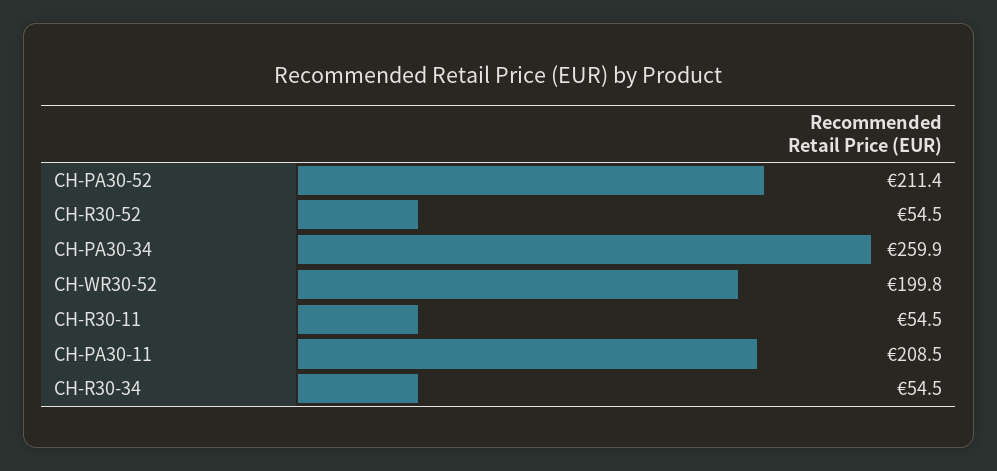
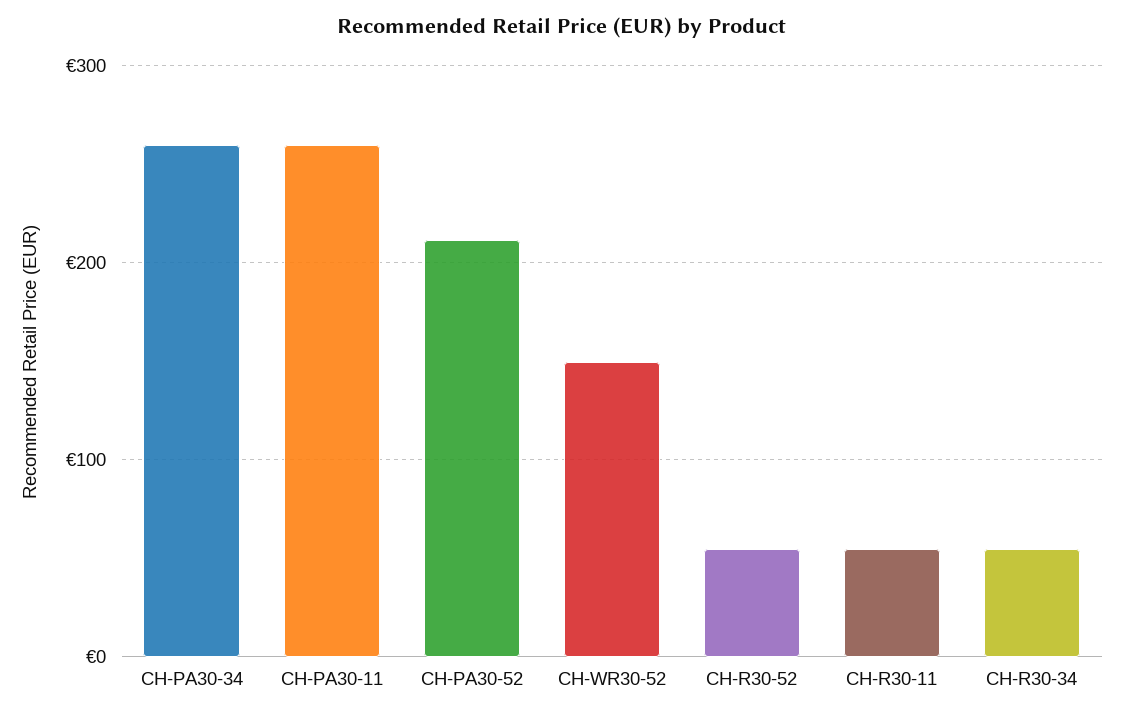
  {
    "CH-PA30-52": 211.4,
    "CH-R30-52": 54.5,
    "CH-PA30-34": 259.9,
-   "CH-WR30-52": 199.8,
+   "CH-WR30-52": 150,
    "CH-R30-11": 54.5,
-   "CH-PA30-11": 208.5,
+   "CH-PA30-11": 260,
    "CH-R30-34": 54.5
  }

